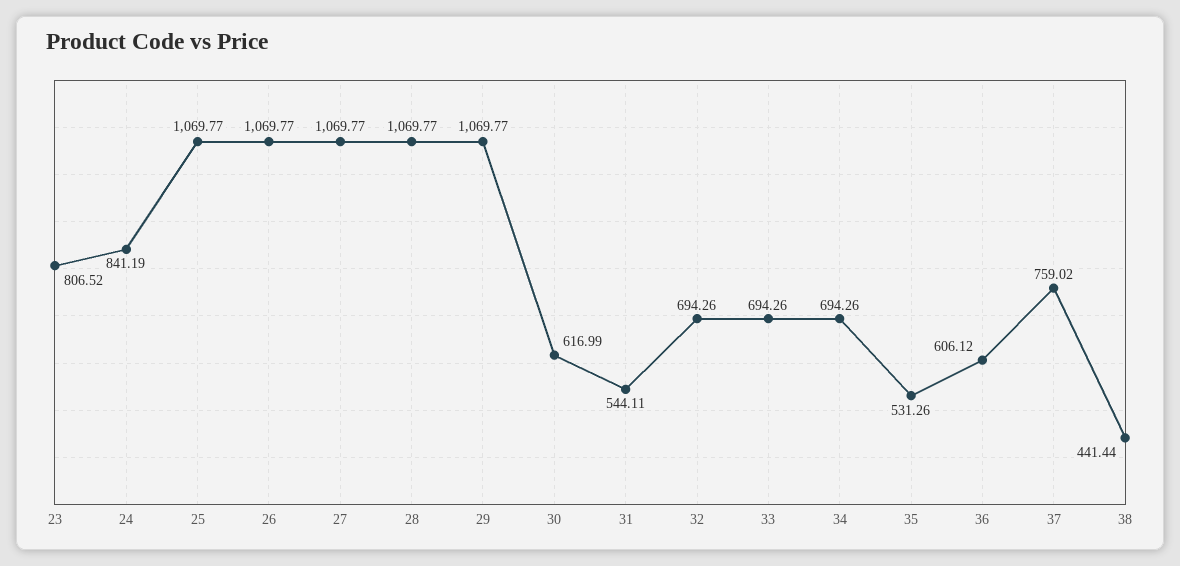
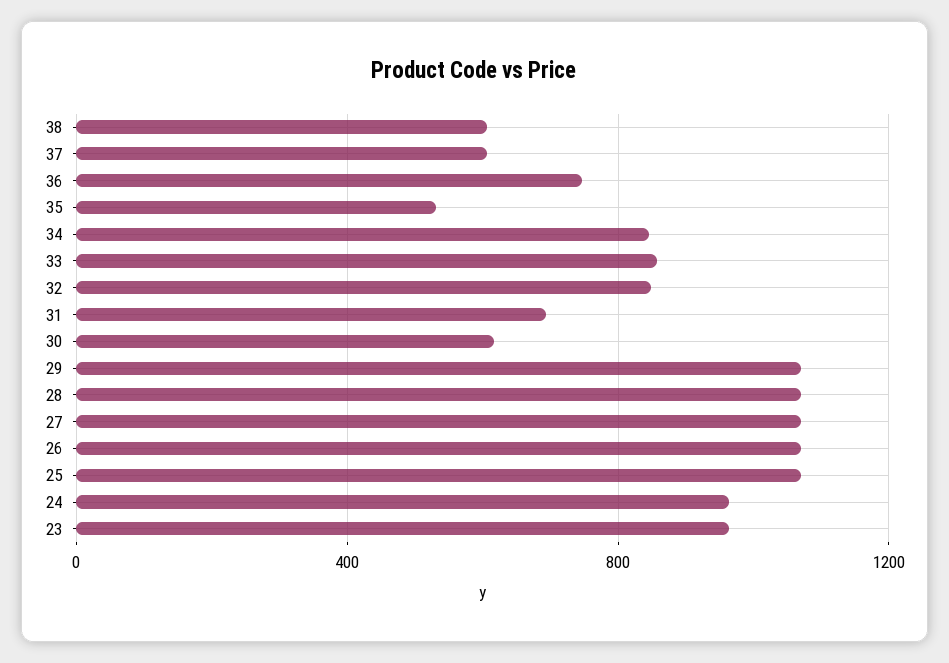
  {
-   "23": 806.52,
+   "23": 950,
-   "24": 841.19,
+   "24": 950,
    "25": 1069.77,
    "26": 1069.77,
    "27": 1069.77,
    "28": 1069.77,
    "29": 1069.77,
    "30": 616.99,
-   "31": 544.11,
+   "31": 700,
-   "32": 694.26,
+   "32": 850,
-   "33": 694.26,
+   "33": 850,
-   "34": 694.26,
+   "34": 850,
    "35": 531.26,
-   "36": 606.12,
+   "36": 750,
-   "37": 759.02,
+   "37": 600,
-   "38": 441.44
+   "38": 600
  }

